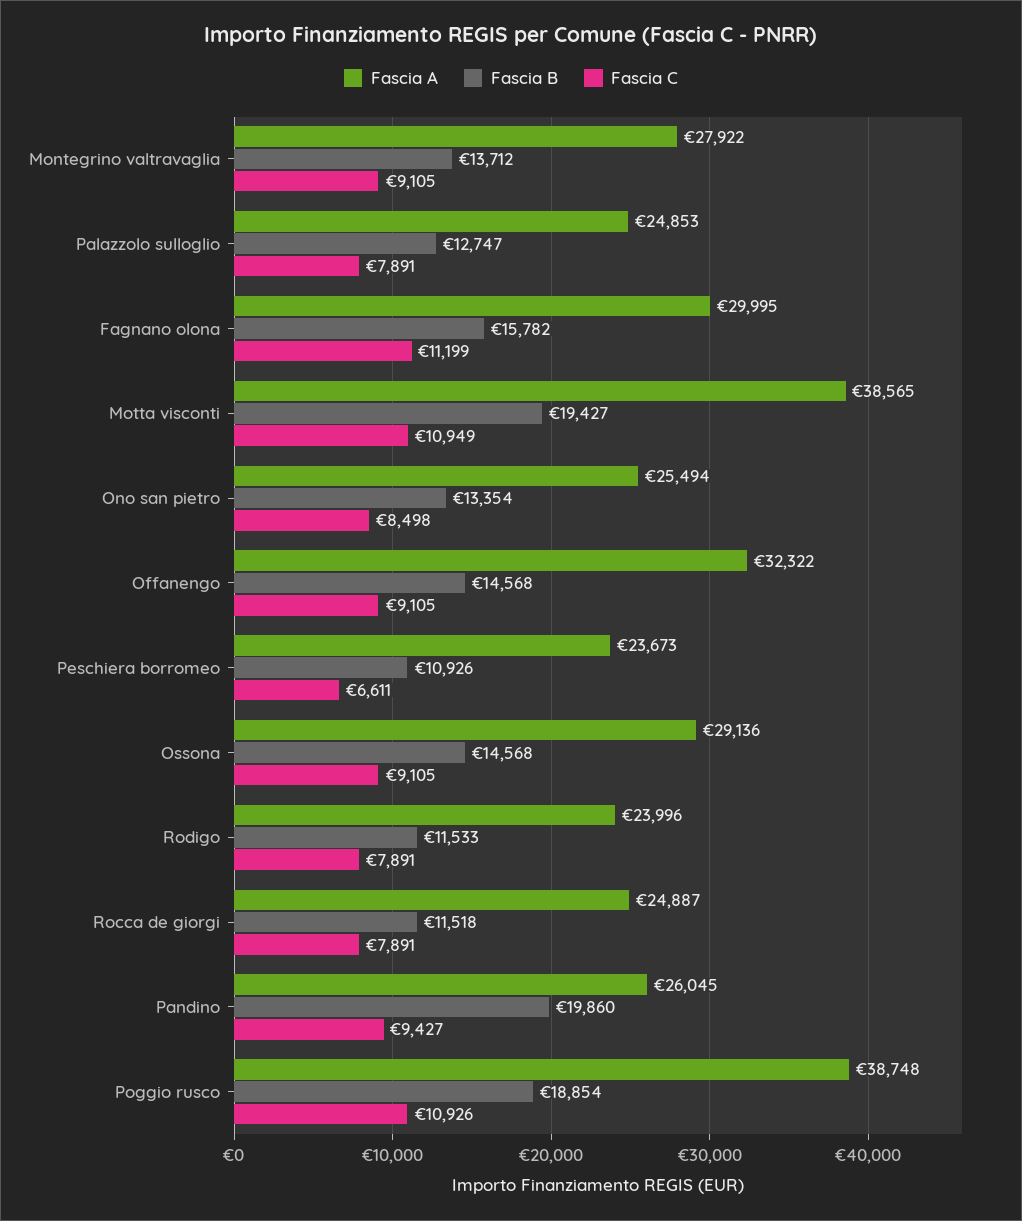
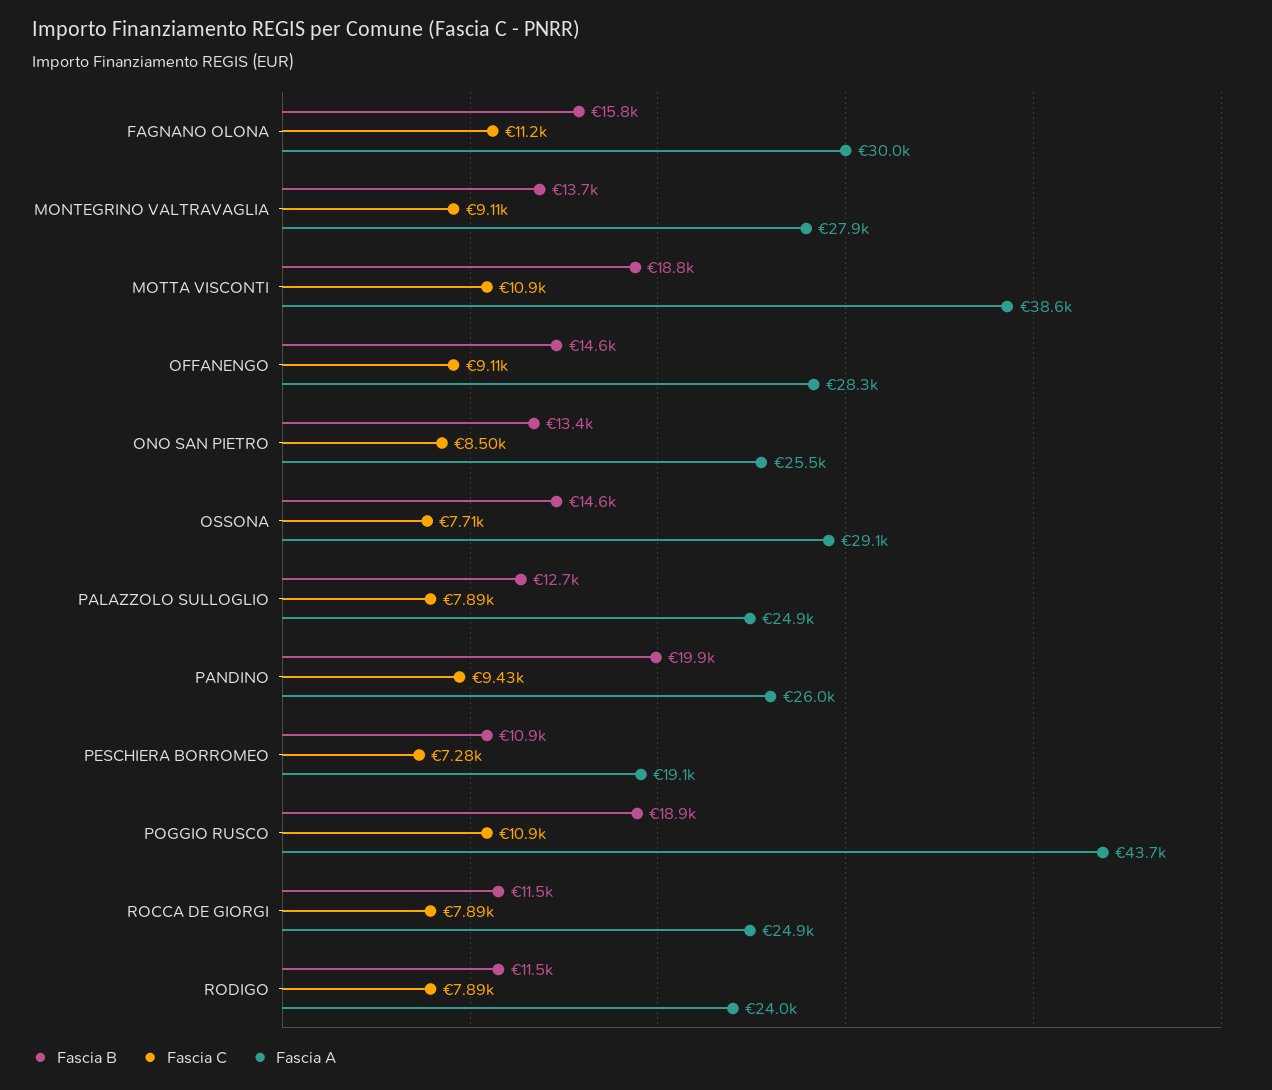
  {
    "Fascia A": {
      "Montegrino valtravaglia": 27922,
      "Palazzolo sulloglio": 24853,
      "Fagnano olona": 29995,
      "Motta visconti": 38565,
      "Ono san pietro": 25494,
-     "Offanengo": 32322,
+     "Offanengo": 28300,
-     "Peschiera borromeo": 23673,
+     "Peschiera borromeo": 19100,
      "Ossona": 29136,
      "Rodigo": 23996,
      "Rocca de giorgi": 24887,
      "Pandino": 26045,
-     "Poggio rusco": 38748
+     "Poggio rusco": 43700
    },
    "Fascia B": {
      "Montegrino valtravaglia": 13712,
      "Palazzolo sulloglio": 12747,
      "Fagnano olona": 15782,
-     "Motta visconti": 19427,
+     "Motta visconti": 18800,
      "Ono san pietro": 13354,
      "Offanengo": 14568,
      "Peschiera borromeo": 10926,
      "Ossona": 14568,
      "Rodigo": 11533,
      "Rocca de giorgi": 11518,
      "Pandino": 19860,
      "Poggio rusco": 18854
    },
    "Fascia C": {
      "Montegrino valtravaglia": 9105,
      "Palazzolo sulloglio": 7891,
      "Fagnano olona": 11199,
      "Motta visconti": 10949,
      "Ono san pietro": 8498,
      "Offanengo": 9105,
-     "Peschiera borromeo": 6611,
+     "Peschiera borromeo": 7280,
-     "Ossona": 9105,
+     "Ossona": 7710,
      "Rodigo": 7891,
      "Rocca de giorgi": 7891,
      "Pandino": 9427,
      "Poggio rusco": 10926
    }
  }

